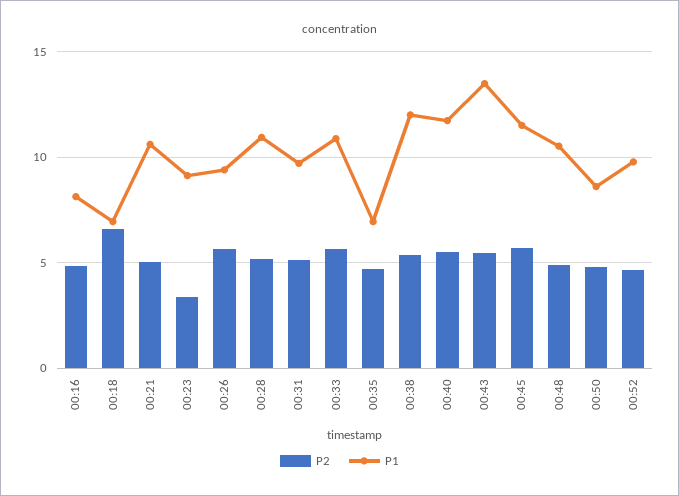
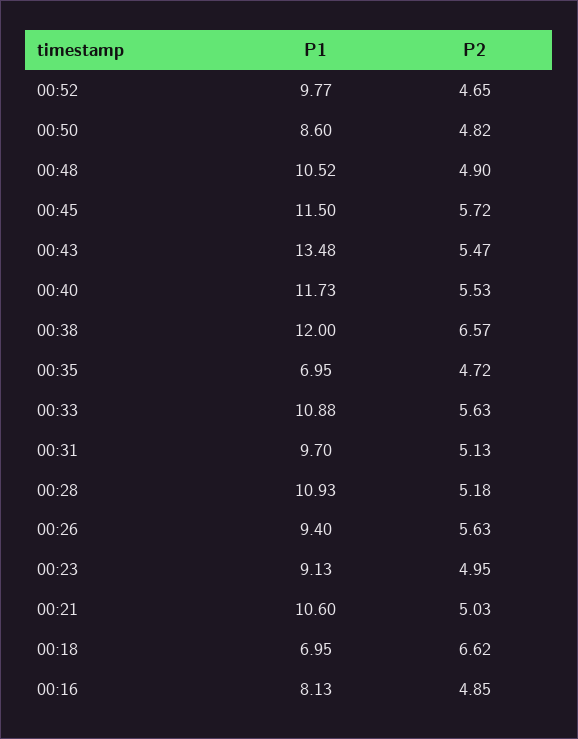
  {
    "P2": {
      "00:16": 4.85,
      "00:18": 6.62,
      "00:21": 5.03,
-     "00:23": 3.5,
+     "00:23": 4.95,
      "00:26": 5.63,
      "00:28": 5.18,
      "00:31": 5.13,
      "00:33": 5.63,
      "00:35": 4.72,
-     "00:38": 5.5,
+     "00:38": 6.57,
      "00:40": 5.53,
      "00:43": 5.47,
      "00:45": 5.72,
      "00:48": 4.9,
      "00:50": 4.82,
      "00:52": 4.65
    },
    "P1": {
      "00:16": 8.13,
      "00:18": 6.95,
      "00:21": 10.6,
      "00:23": 9.13,
      "00:26": 9.4,
      "00:28": 10.93,
      "00:31": 9.7,
      "00:33": 10.88,
      "00:35": 6.95,
      "00:38": 12,
      "00:40": 11.73,
      "00:43": 13.48,
      "00:45": 11.5,
      "00:48": 10.52,
      "00:50": 8.6,
      "00:52": 9.77
    }
  }

